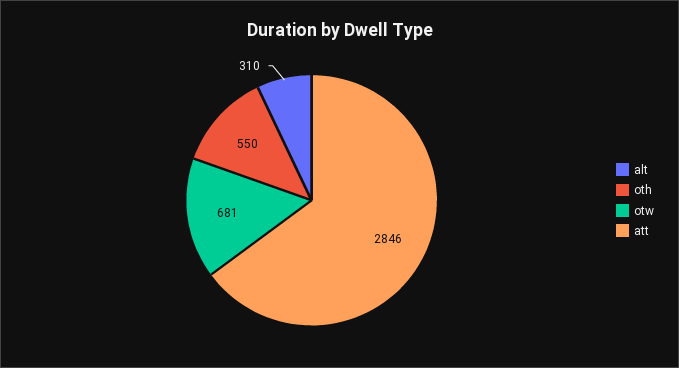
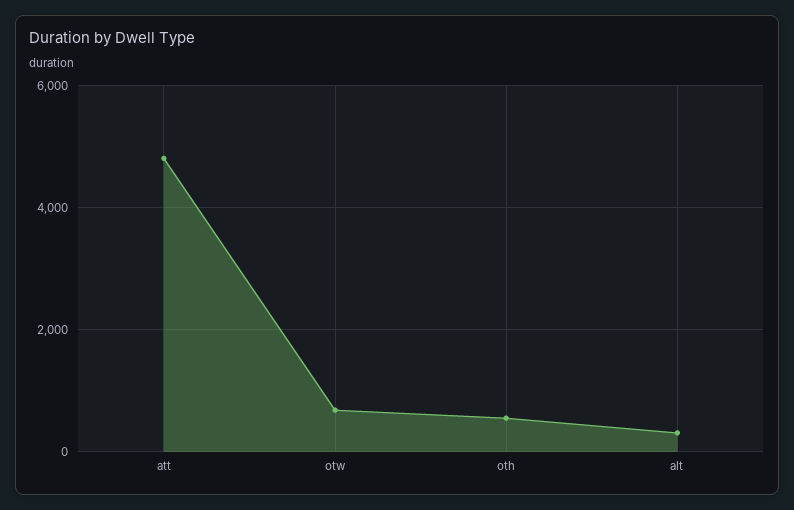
  {
    "alt": 310,
    "oth": 550,
    "otw": 681,
-   "att": 2846
+   "att": 4800
  }

